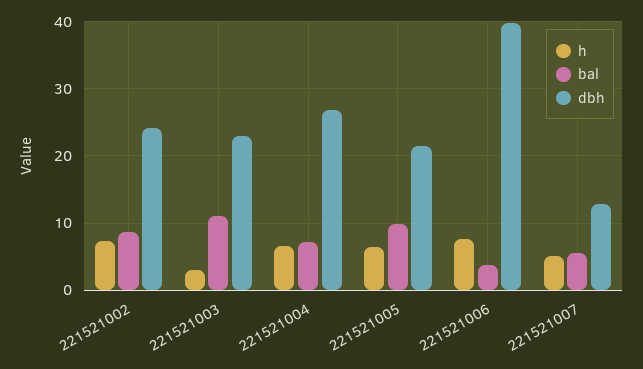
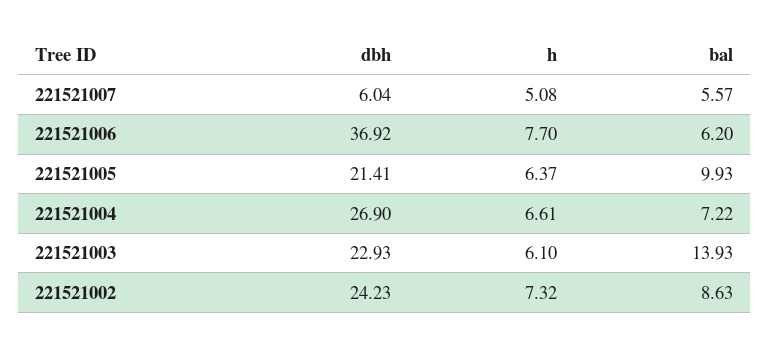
  {
    "h": {
      "221521002": 7.32,
-     "221521003": 3,
+     "221521003": 6.1,
      "221521004": 6.61,
      "221521005": 6.37,
      "221521006": 7.7,
      "221521007": 5.08
    },
    "bal": {
      "221521002": 8.63,
-     "221521003": 11,
+     "221521003": 13.93,
      "221521004": 7.22,
      "221521005": 9.93,
-     "221521006": 4,
+     "221521006": 6.2,
      "221521007": 5.57
    },
    "dbh": {
      "221521002": 24.23,
      "221521003": 22.93,
      "221521004": 26.9,
      "221521005": 21.41,
-     "221521006": 40,
+     "221521006": 36.92,
-     "221521007": 13
+     "221521007": 6.04
    }
  }

